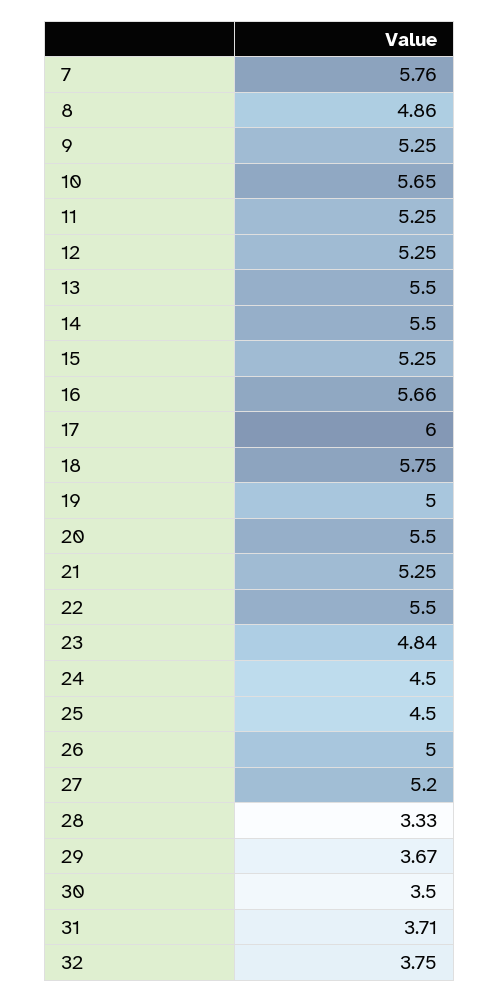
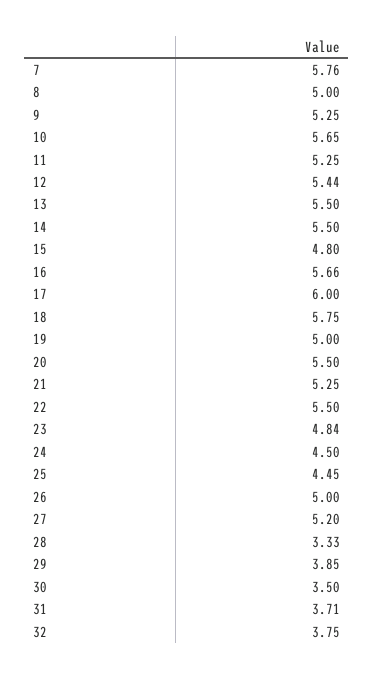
  {
    "7": 5.76,
-   "8": 4.86,
+   "8": 5,
    "9": 5.25,
    "10": 5.65,
    "11": 5.25,
-   "12": 5.25,
+   "12": 5.44,
    "13": 5.5,
    "14": 5.5,
-   "15": 5.25,
+   "15": 4.8,
    "16": 5.66,
    "17": 6,
    "18": 5.75,
    "19": 5,
    "20": 5.5,
    "21": 5.25,
    "22": 5.5,
    "23": 4.84,
    "24": 4.5,
-   "25": 4.5,
+   "25": 4.45,
    "26": 5,
    "27": 5.2,
    "28": 3.33,
-   "29": 3.67,
+   "29": 3.85,
    "30": 3.5,
    "31": 3.71,
    "32": 3.75
  }

